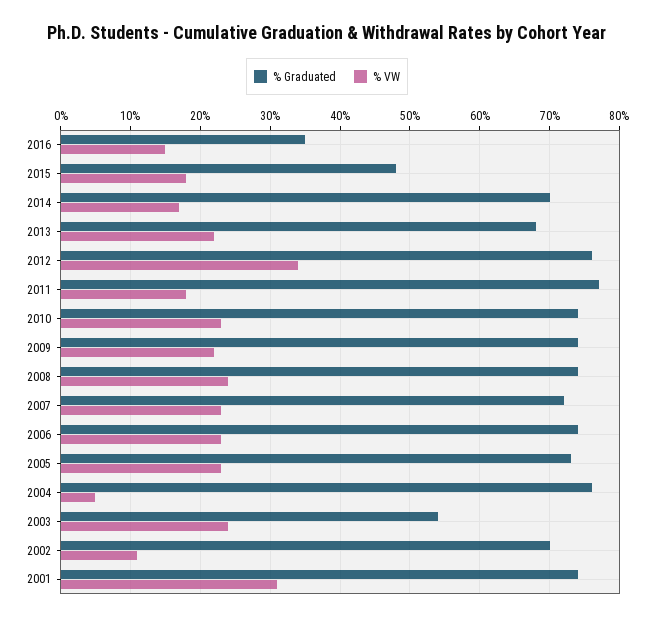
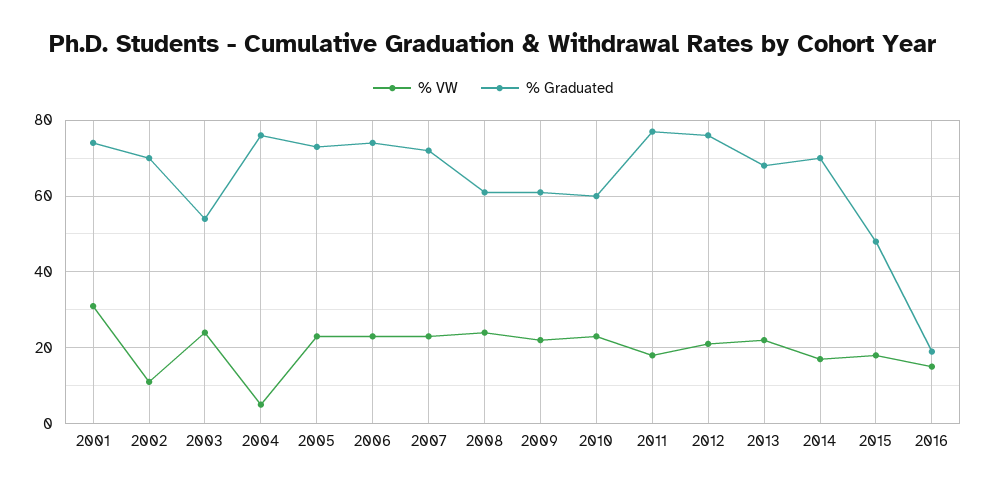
  {
    "% Graduated": {
-     "2016": 35,
+     "2016": 20,
      "2015": 48,
      "2014": 70,
      "2013": 68,
      "2012": 76,
      "2011": 77,
-     "2010": 74,
+     "2010": 60,
-     "2009": 74,
+     "2009": 60,
-     "2008": 74,
+     "2008": 60,
      "2007": 72,
      "2006": 74,
      "2005": 73,
      "2004": 76,
      "2003": 54,
      "2002": 70,
      "2001": 74
    },
    "% VW": {
      "2016": 15,
      "2015": 18,
      "2014": 17,
      "2013": 22,
-     "2012": 34,
+     "2012": 20,
      "2011": 18,
      "2010": 23,
      "2009": 22,
      "2008": 24,
      "2007": 23,
      "2006": 23,
      "2005": 23,
      "2004": 5,
      "2003": 24,
      "2002": 11,
      "2001": 31
    }
  }

